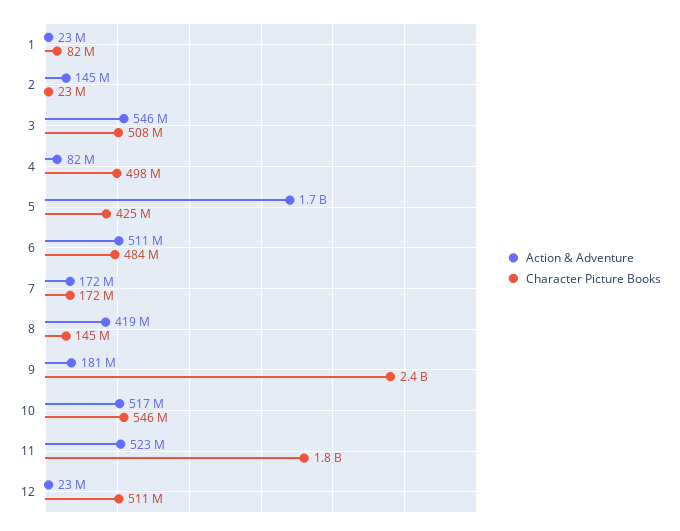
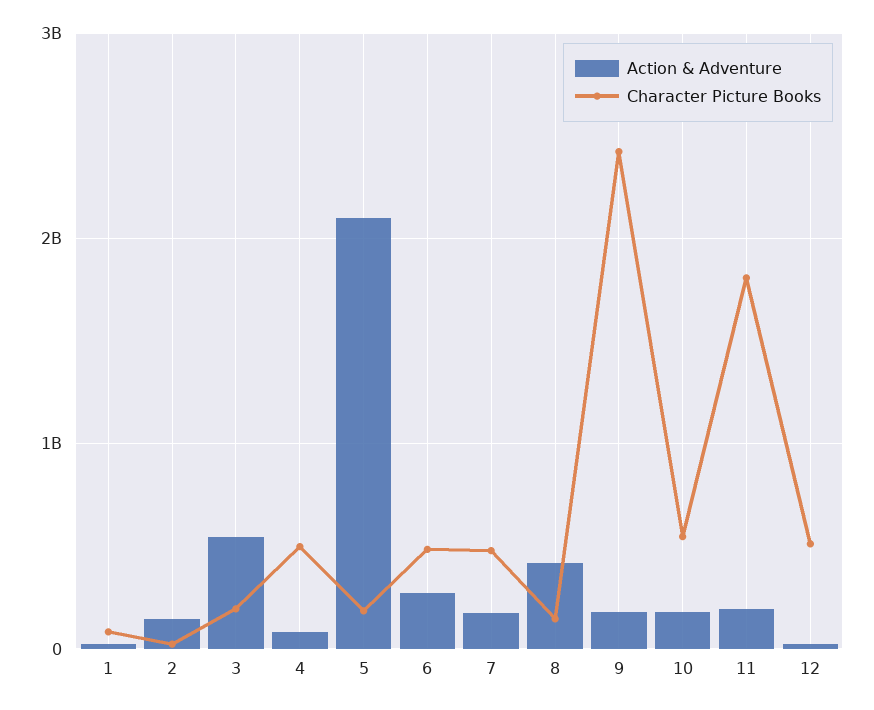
  {
    "Action & Adventure": {
      "1": 23000000,
      "2": 145000000,
      "3": 546000000,
      "4": 82000000,
-     "5": 1700000000,
+     "5": 2100000000,
-     "6": 511000000,
+     "6": 300000000,
      "7": 172000000,
      "8": 419000000,
      "9": 181000000,
-     "10": 517000000,
+     "10": 200000000,
-     "11": 523000000,
+     "11": 200000000,
      "12": 23000000
    },
    "Character Picture Books": {
      "1": 82000000,
      "2": 23000000,
-     "3": 508000000,
+     "3": 200000000,
      "4": 498000000,
-     "5": 425000000,
+     "5": 200000000,
      "6": 484000000,
-     "7": 172000000,
+     "7": 500000000,
      "8": 145000000,
      "9": 2400000000,
      "10": 546000000,
      "11": 1800000000,
      "12": 511000000
    }
  }

